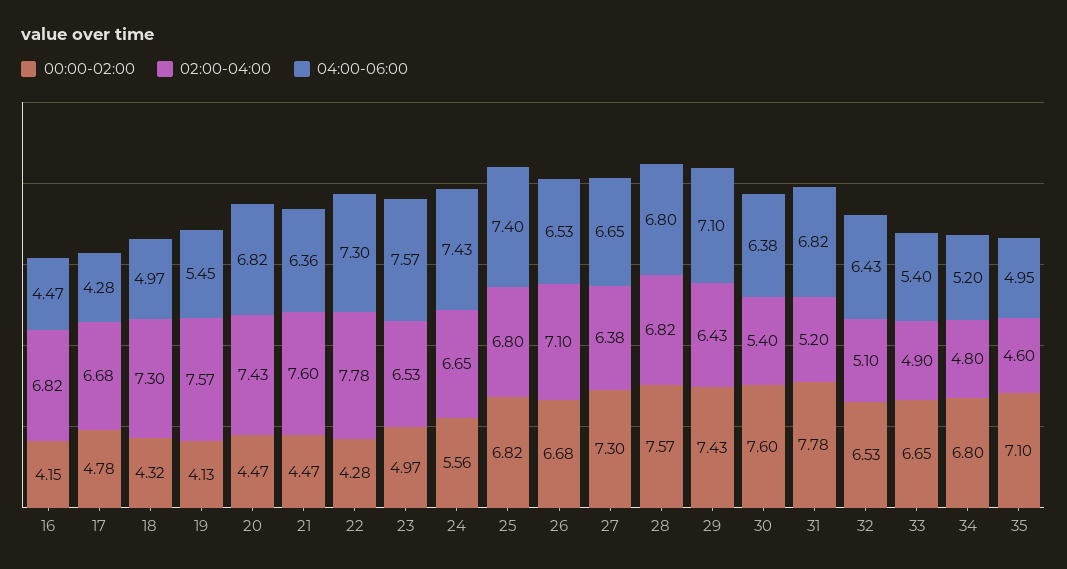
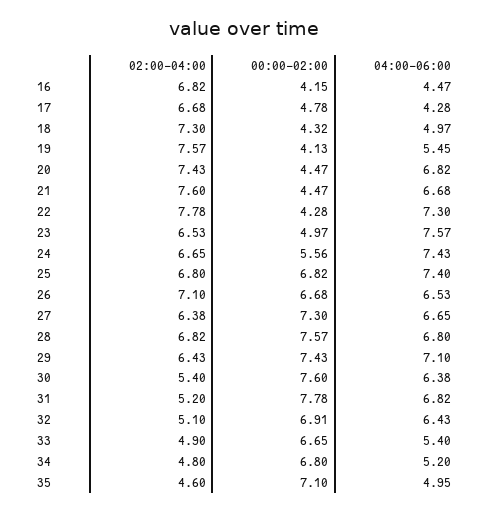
  {
    "00:00-02:00": {
      "16": 4.15,
      "17": 4.78,
      "18": 4.32,
      "19": 4.13,
      "20": 4.47,
      "21": 4.47,
      "22": 4.28,
      "23": 4.97,
      "24": 5.56,
      "25": 6.82,
      "26": 6.68,
      "27": 7.3,
      "28": 7.57,
      "29": 7.43,
      "30": 7.6,
      "31": 7.78,
-     "32": 6.53,
+     "32": 6.91,
      "33": 6.65,
      "34": 6.8,
      "35": 7.1
    },
    "02:00-04:00": {
      "16": 6.82,
      "17": 6.68,
      "18": 7.3,
      "19": 7.57,
      "20": 7.43,
      "21": 7.6,
      "22": 7.78,
      "23": 6.53,
      "24": 6.65,
      "25": 6.8,
      "26": 7.1,
      "27": 6.38,
      "28": 6.82,
      "29": 6.43,
      "30": 5.4,
      "31": 5.2,
      "32": 5.1,
      "33": 4.9,
      "34": 4.8,
      "35": 4.6
    },
    "04:00-06:00": {
      "16": 4.47,
      "17": 4.28,
      "18": 4.97,
      "19": 5.45,
      "20": 6.82,
-     "21": 6.36,
+     "21": 6.68,
      "22": 7.3,
      "23": 7.57,
      "24": 7.43,
      "25": 7.4,
      "26": 6.53,
      "27": 6.65,
      "28": 6.8,
      "29": 7.1,
      "30": 6.38,
      "31": 6.82,
      "32": 6.43,
      "33": 5.4,
      "34": 5.2,
      "35": 4.95
    }
  }

